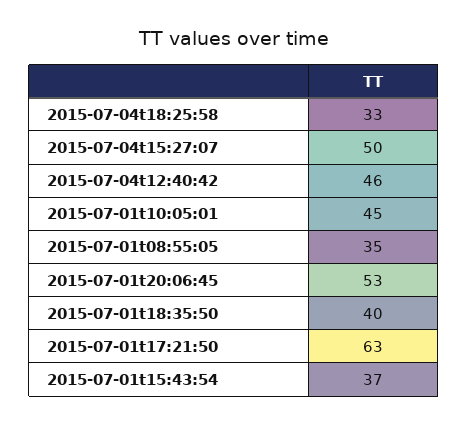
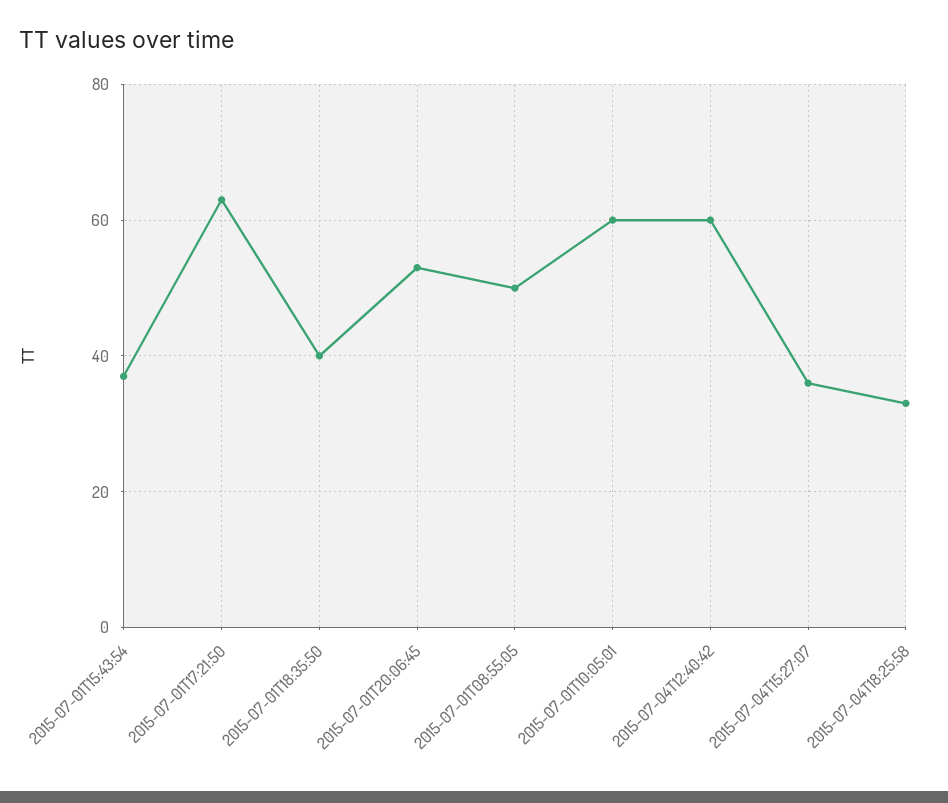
  {
    "2015-07-04t18:25:58": 33,
-   "2015-07-04t15:27:07": 50,
+   "2015-07-04t15:27:07": 35,
-   "2015-07-04t12:40:42": 46,
+   "2015-07-04t12:40:42": 60,
-   "2015-07-01t10:05:01": 45,
+   "2015-07-01t10:05:01": 60,
-   "2015-07-01t08:55:05": 35,
+   "2015-07-01t08:55:05": 50,
    "2015-07-01t20:06:45": 53,
    "2015-07-01t18:35:50": 40,
    "2015-07-01t17:21:50": 63,
    "2015-07-01t15:43:54": 37
  }

